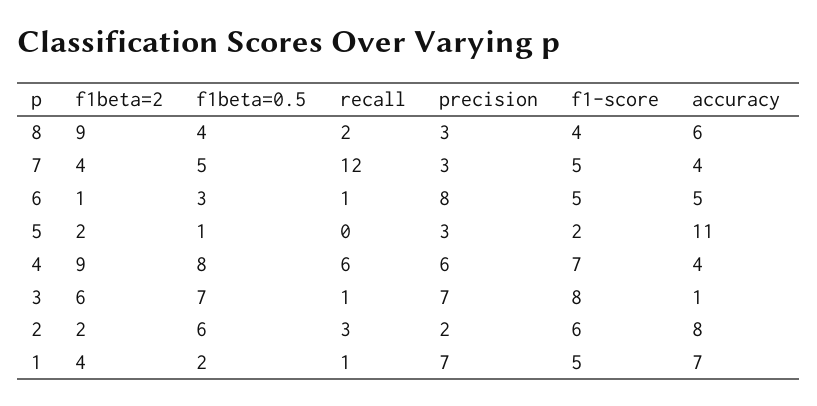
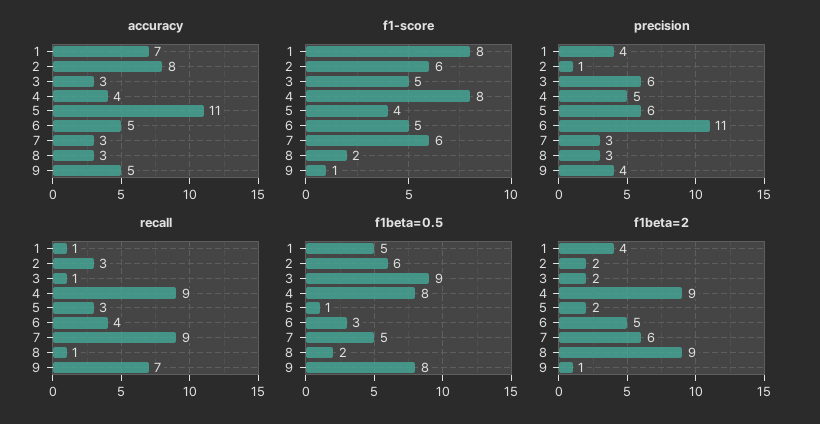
  {
    "f1beta=2": {
      "8": 9,
-     "7": 4,
+     "7": 6,
-     "6": 1,
+     "6": 5,
      "5": 2,
      "4": 9,
-     "3": 6,
+     "3": 2,
      "2": 2,
-     "1": 4
+     "1": 4,
+     "9": 1
    },
    "f1beta=0.5": {
-     "8": 4,
+     "8": 2,
      "7": 5,
      "6": 3,
      "5": 1,
      "4": 8,
-     "3": 7,
+     "3": 9,
      "2": 6,
-     "1": 2
+     "1": 5,
+     "9": 8
    },
    "recall": {
-     "8": 2,
+     "8": 1,
-     "7": 12,
+     "7": 9,
-     "6": 1,
+     "6": 4,
-     "5": 0,
+     "5": 3,
-     "4": 6,
+     "4": 9,
      "3": 1,
      "2": 3,
-     "1": 1
+     "1": 1,
+     "9": 7
    },
    "precision": {
      "8": 3,
      "7": 3,
-     "6": 8,
+     "6": 11,
-     "5": 3,
+     "5": 6,
-     "4": 6,
+     "4": 5,
-     "3": 7,
+     "3": 6,
-     "2": 2,
+     "2": 1,
-     "1": 7
+     "1": 4,
+     "9": 4
    },
    "f1-score": {
-     "8": 4,
+     "8": 2,
-     "7": 5,
+     "7": 6,
      "6": 5,
-     "5": 2,
+     "5": 4,
-     "4": 7,
+     "4": 8,
-     "3": 8,
+     "3": 5,
      "2": 6,
-     "1": 5
+     "1": 8,
+     "9": 1
    },
    "accuracy": {
-     "8": 6,
+     "8": 3,
-     "7": 4,
+     "7": 3,
      "6": 5,
      "5": 11,
      "4": 4,
-     "3": 1,
+     "3": 3,
      "2": 8,
-     "1": 7
+     "1": 7,
+     "9": 5
    }
  }

